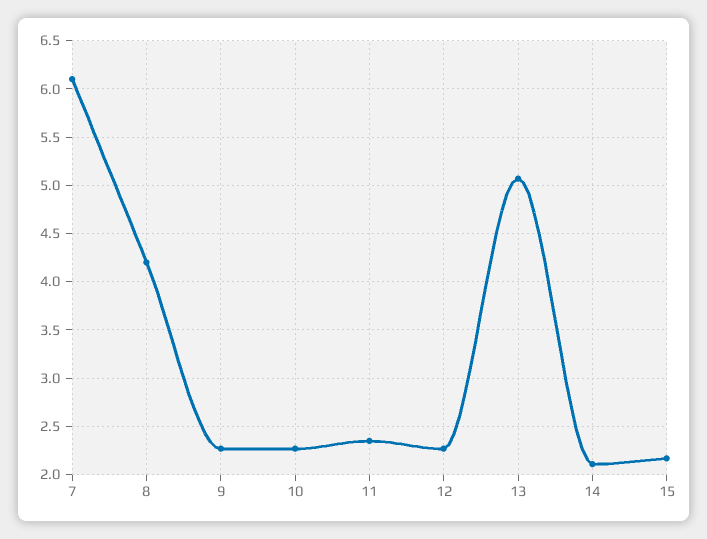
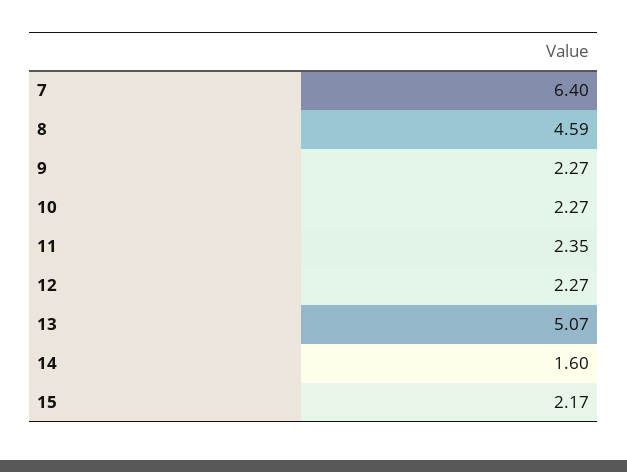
  {
-   "7": 6.1,
+   "7": 6.4,
-   "8": 4.2,
+   "8": 4.59,
    "9": 2.27,
    "10": 2.27,
    "11": 2.35,
    "12": 2.27,
    "13": 5.07,
-   "14": 2.1,
+   "14": 1.6,
    "15": 2.17
  }

